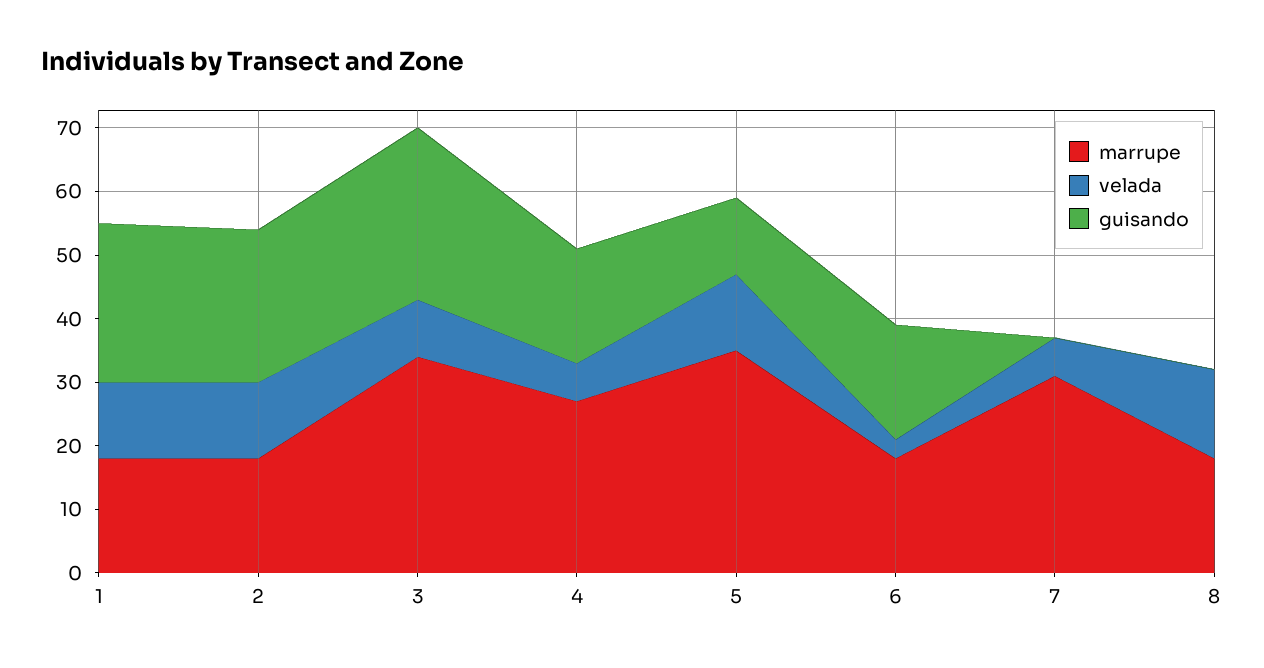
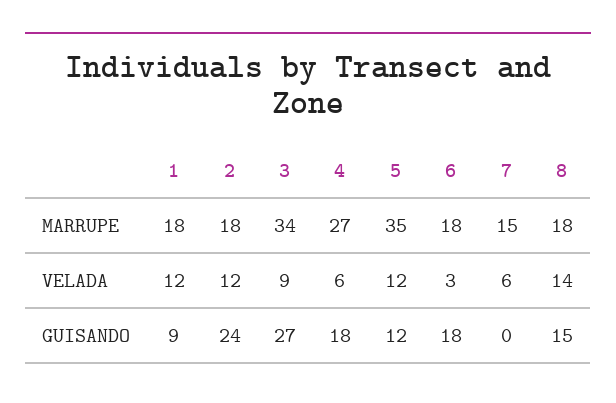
  {
    "marrupe": {
      "1": 18,
      "2": 18,
      "3": 34,
      "4": 27,
      "5": 35,
      "6": 18,
-     "7": 30,
+     "7": 15,
      "8": 18
    },
    "velada": {
      "1": 12,
      "2": 12,
      "3": 9,
      "4": 6,
      "5": 12,
      "6": 3,
      "7": 6,
      "8": 14
    },
    "guisando": {
-     "1": 25,
+     "1": 9,
      "2": 24,
      "3": 27,
      "4": 18,
      "5": 12,
      "6": 18,
      "7": 0,
-     "8": 0
+     "8": 15
    }
  }

